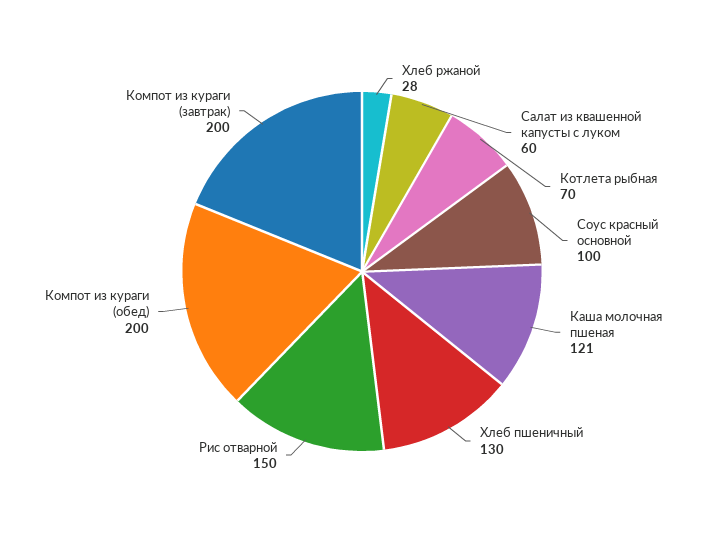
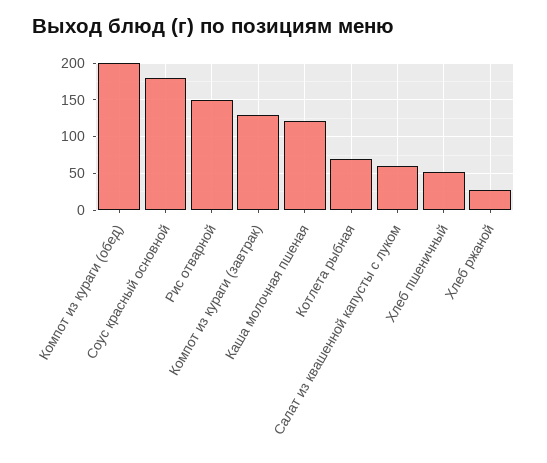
  {
    "Хлеб ржаной": 28,
    "Салат из квашенной капусты с луком": 60,
    "Котлета рыбная": 70,
-   "Соус красный основной": 100,
+   "Соус красный основной": 180,
    "Каша молочная пшеная": 121,
-   "Хлеб пшеничный": 130,
+   "Хлеб пшеничный": 50,
    "Рис отварной": 150,
    "Компот из кураги (обед)": 200,
-   "Компот из кураги (завтрак)": 200
+   "Компот из кураги (завтрак)": 130
  }

